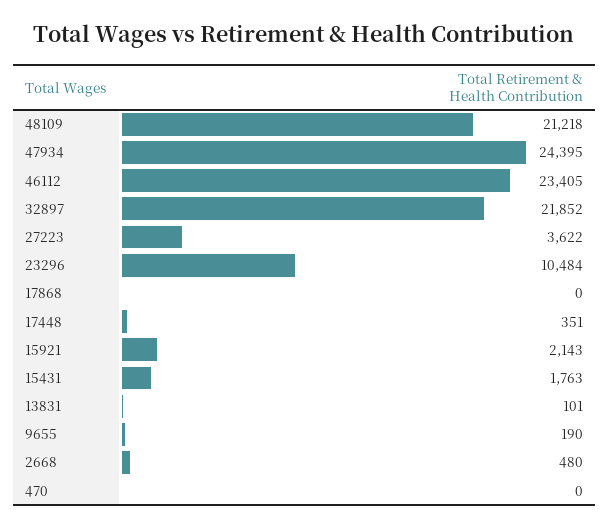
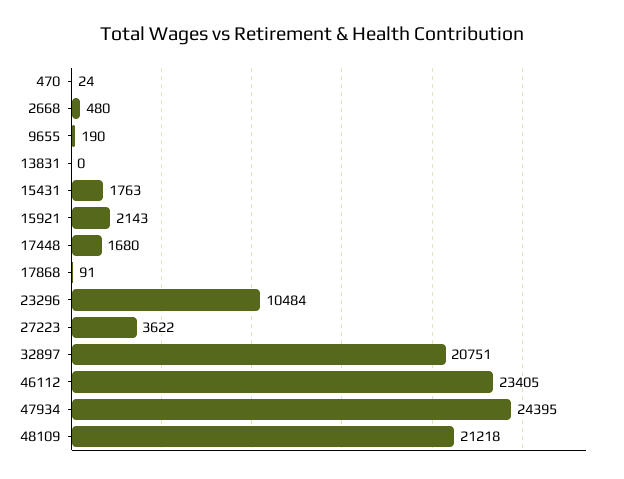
  {
    "48109": 21218,
    "47934": 24395,
    "46112": 23405,
-   "32897": 21852,
+   "32897": 20751,
    "27223": 3622,
    "23296": 10484,
-   "17868": 0,
+   "17868": 91,
-   "17448": 351,
+   "17448": 1680,
    "15921": 2143,
    "15431": 1763,
-   "13831": 101,
+   "13831": 0,
    "9655": 190,
    "2668": 480,
-   "470": 0
+   "470": 24
  }

